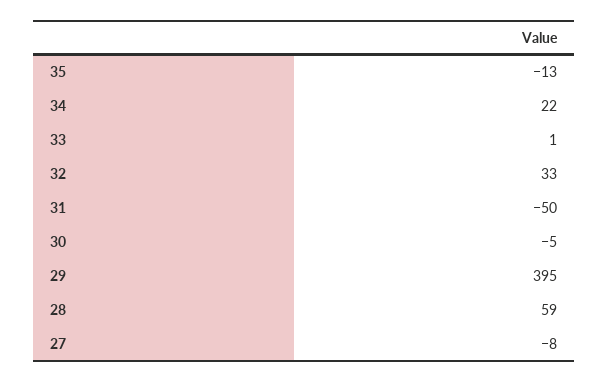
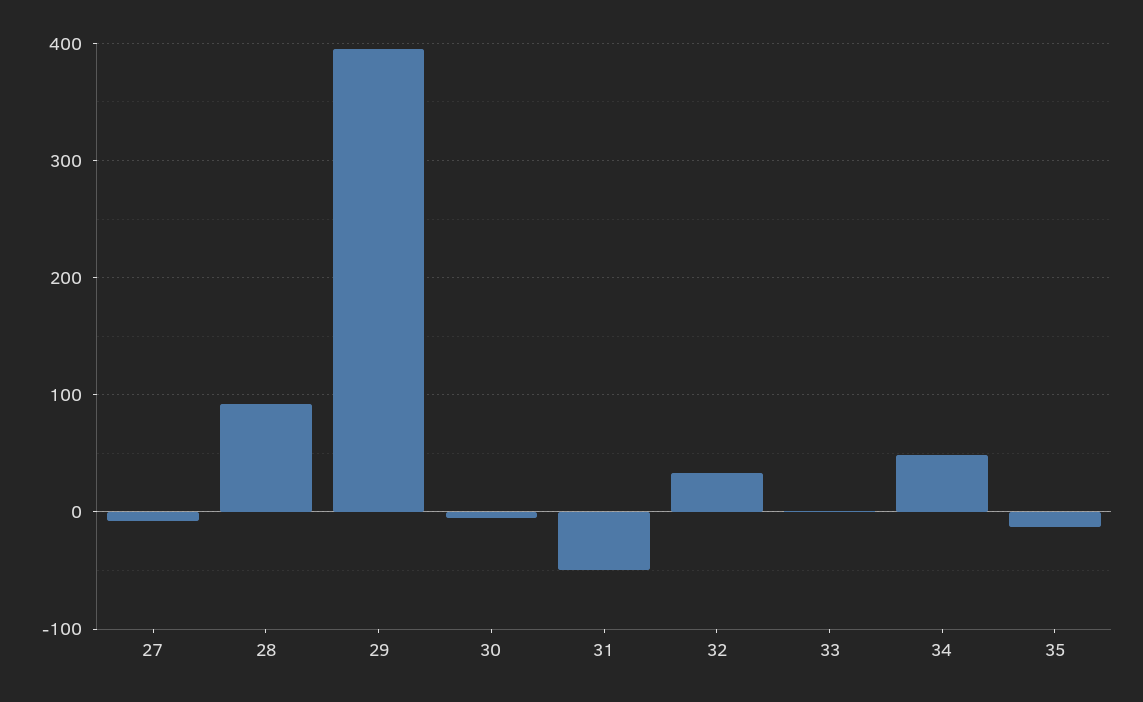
  {
    "35": -13,
-   "34": 22,
+   "34": 50,
    "33": 1,
    "32": 33,
    "31": -50,
    "30": -5,
    "29": 395,
-   "28": 59,
+   "28": 90,
    "27": -8
  }

